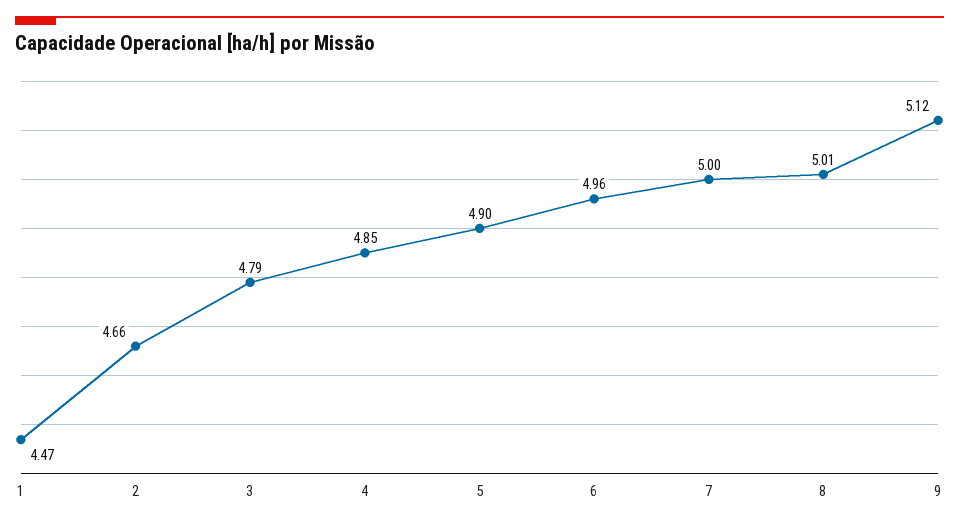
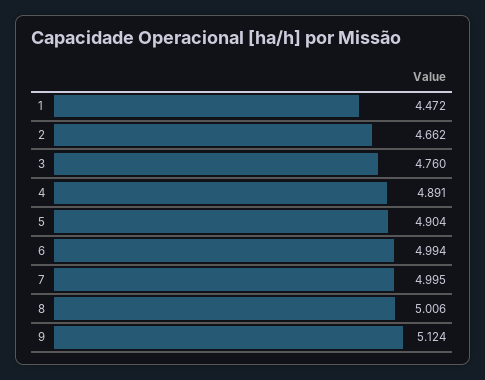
  {
    "1": 4.472,
    "2": 4.662,
-   "3": 4.79,
+   "3": 4.76,
-   "4": 4.85,
+   "4": 4.891,
    "5": 4.904,
-   "6": 4.96,
+   "6": 4.994,
    "7": 4.995,
    "8": 5.006,
    "9": 5.124
  }

